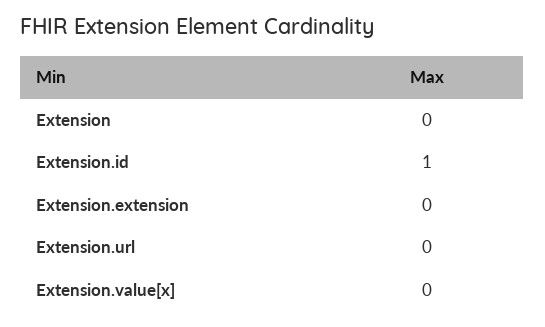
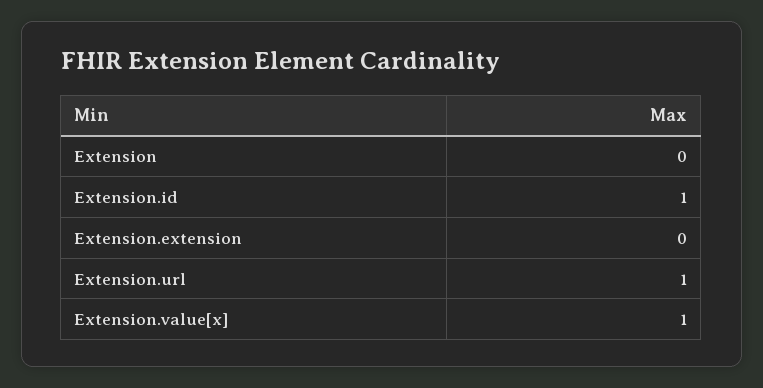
  {
    "Extension": 0,
    "Extension.id": 1,
    "Extension.extension": 0,
-   "Extension.url": 0,
+   "Extension.url": 1,
-   "Extension.value[x]": 0
+   "Extension.value[x]": 1
  }

